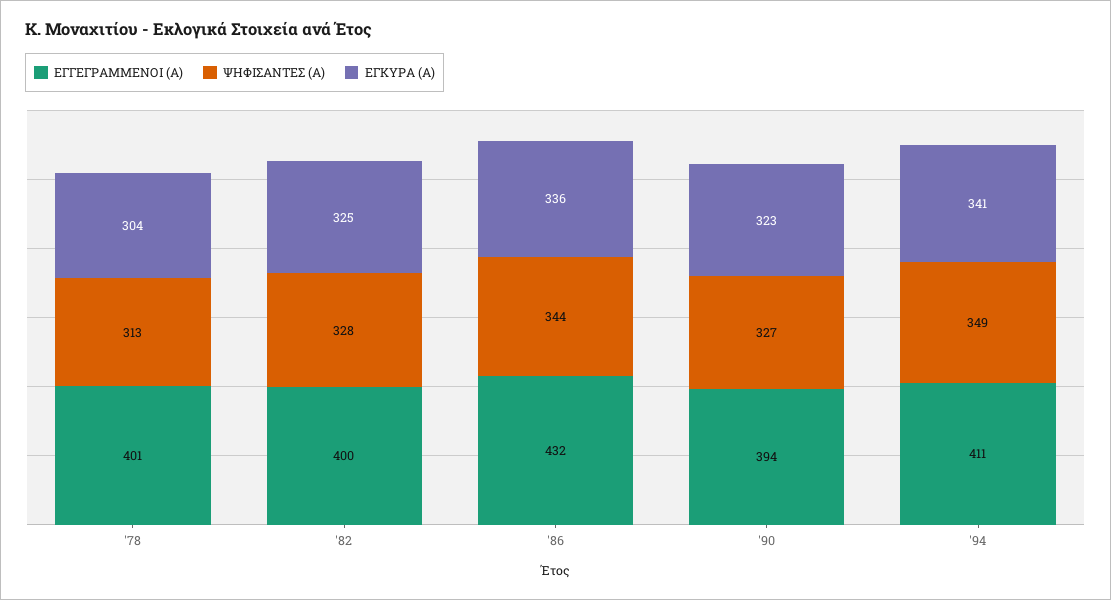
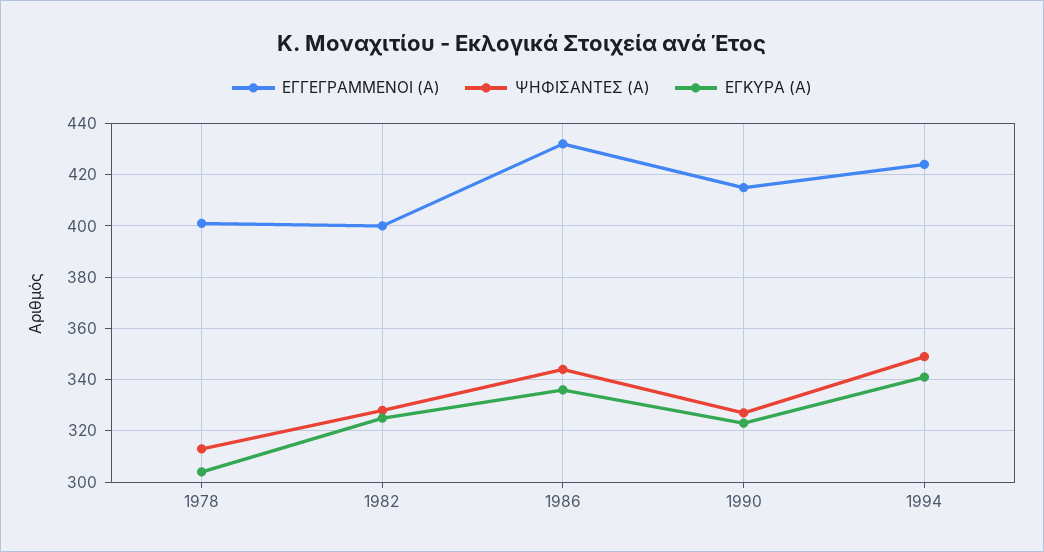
  {
    "ΕΓΓΕΓΡΑΜΜΕΝΟΙ (Α)": {
      "'78": 401,
      "'82": 400,
      "'86": 432,
-     "'90": 394,
+     "'90": 415,
-     "'94": 411
+     "'94": 425
    },
    "ΨΗΦΙΣΑΝΤΕΣ (Α)": {
      "'78": 313,
      "'82": 328,
      "'86": 344,
      "'90": 327,
      "'94": 349
    },
    "ΕΓΚΥΡΑ (Α)": {
      "'78": 304,
      "'82": 325,
      "'86": 336,
      "'90": 323,
      "'94": 341
    }
  }

